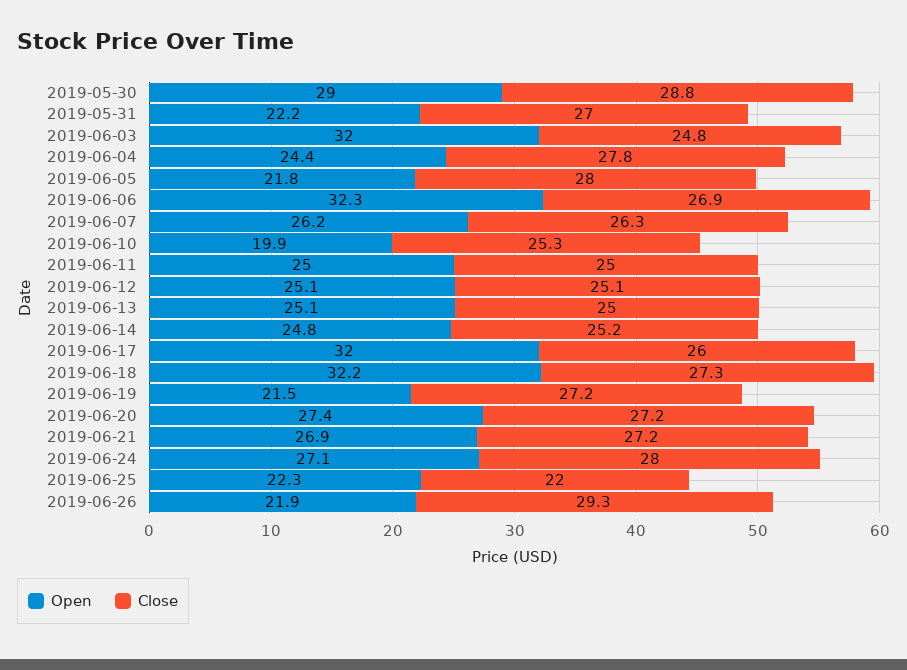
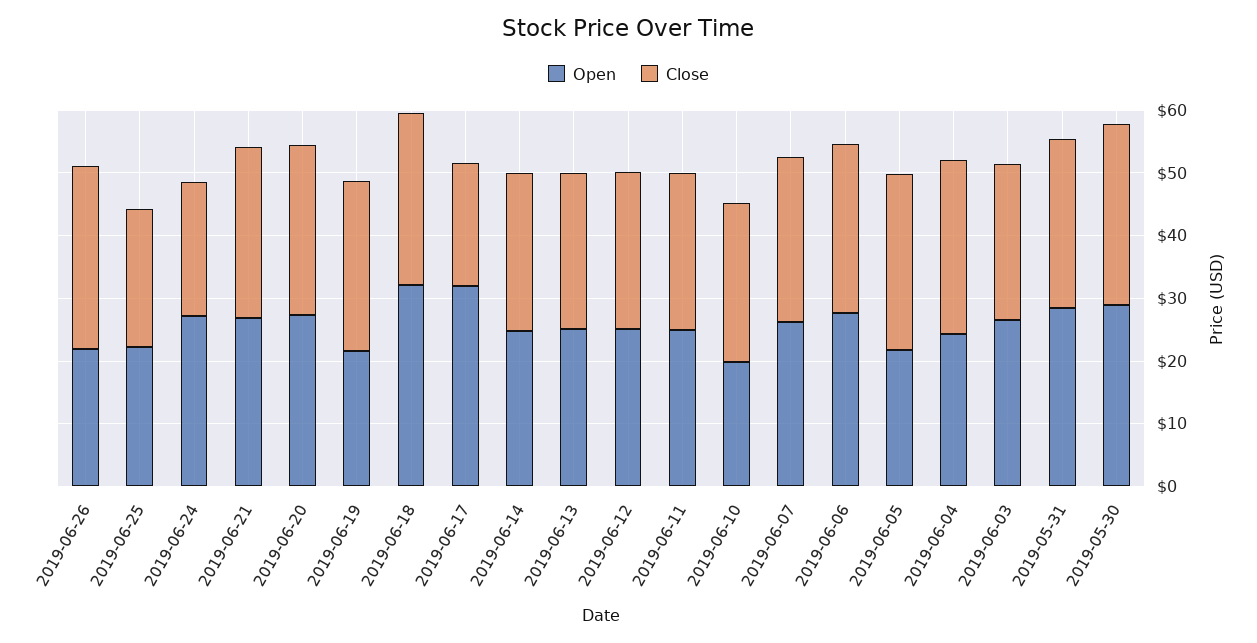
  {
    "Open": {
      "2019-05-30": 29,
-     "2019-05-31": 22.2,
+     "2019-05-31": 28,
-     "2019-06-03": 32,
+     "2019-06-03": 26,
      "2019-06-04": 24.4,
      "2019-06-05": 21.8,
-     "2019-06-06": 32.3,
+     "2019-06-06": 28,
      "2019-06-07": 26.2,
      "2019-06-10": 19.9,
      "2019-06-11": 25,
      "2019-06-12": 25.1,
      "2019-06-13": 25.1,
      "2019-06-14": 24.8,
      "2019-06-17": 32,
      "2019-06-18": 32.2,
      "2019-06-19": 21.5,
      "2019-06-20": 27.4,
      "2019-06-21": 26.9,
      "2019-06-24": 27.1,
      "2019-06-25": 22.3,
      "2019-06-26": 21.9
    },
    "Close": {
      "2019-05-30": 28.8,
      "2019-05-31": 27,
      "2019-06-03": 24.8,
      "2019-06-04": 27.8,
      "2019-06-05": 28,
      "2019-06-06": 26.9,
      "2019-06-07": 26.3,
      "2019-06-10": 25.3,
      "2019-06-11": 25,
      "2019-06-12": 25.1,
      "2019-06-13": 25,
      "2019-06-14": 25.2,
-     "2019-06-17": 26,
+     "2019-06-17": 20,
      "2019-06-18": 27.3,
      "2019-06-19": 27.2,
      "2019-06-20": 27.2,
      "2019-06-21": 27.2,
-     "2019-06-24": 28,
+     "2019-06-24": 22,
      "2019-06-25": 22,
      "2019-06-26": 29.3
    }
  }

